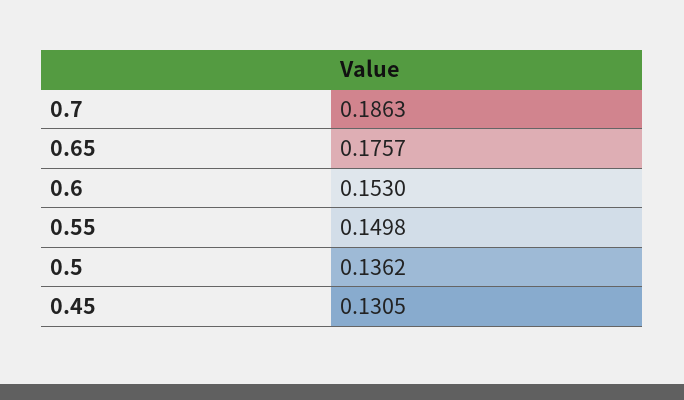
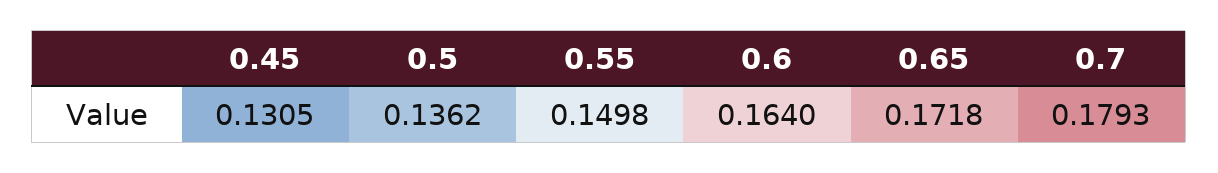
  {
-   "0.7": 0.1863,
+   "0.7": 0.1793,
-   "0.65": 0.1757,
+   "0.65": 0.1718,
-   "0.6": 0.153,
+   "0.6": 0.164,
    "0.55": 0.1498,
    "0.5": 0.1362,
    "0.45": 0.1305
  }

